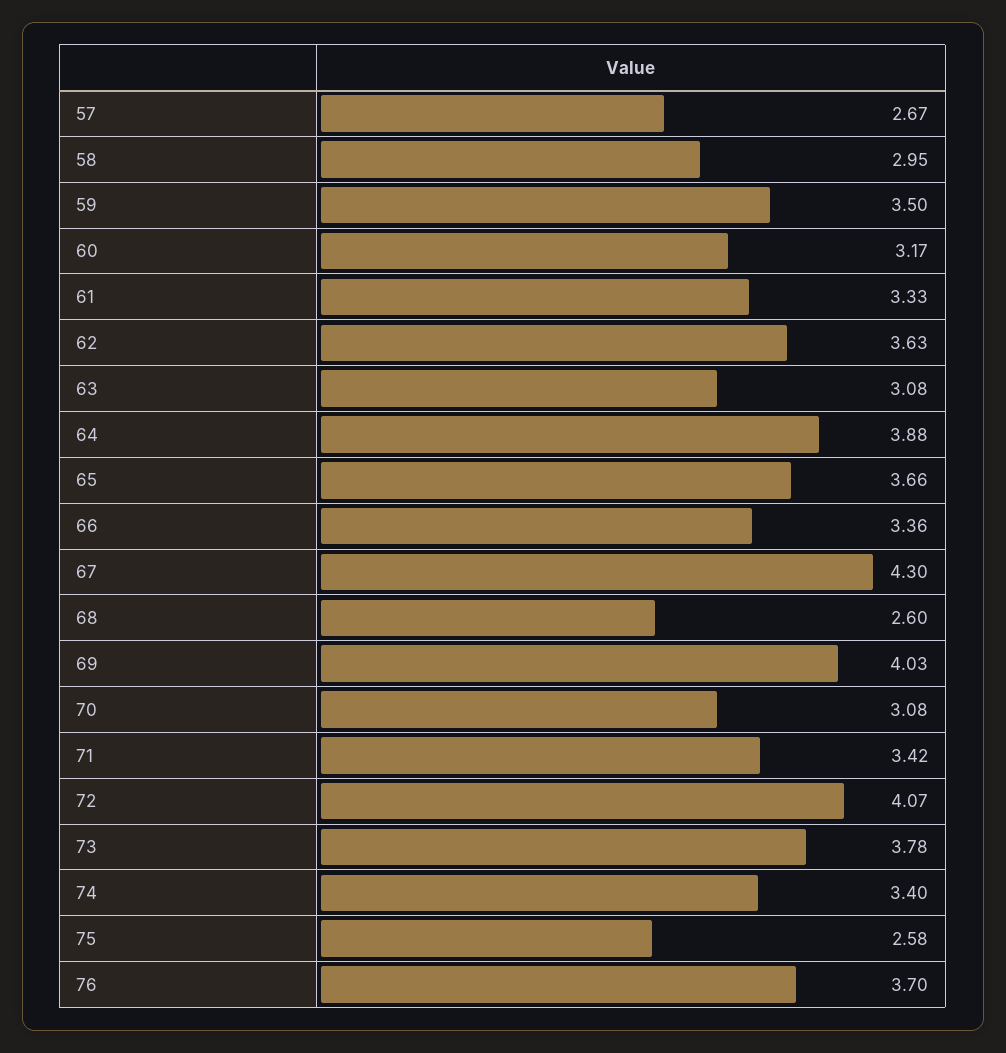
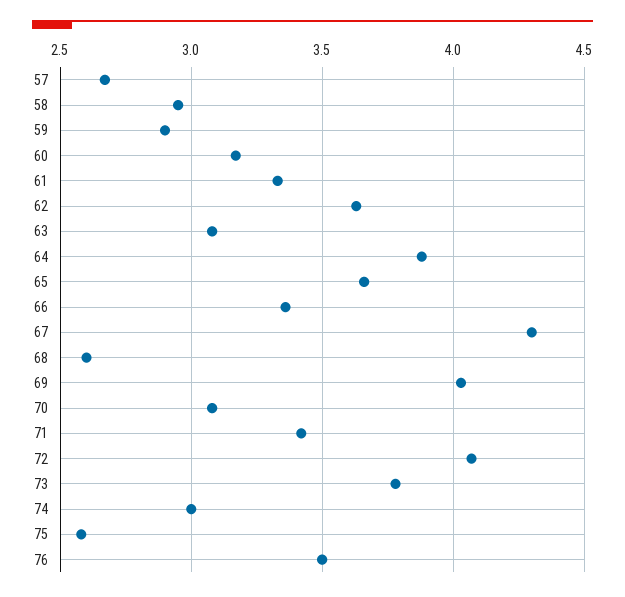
  {
    "57": 2.67,
    "58": 2.95,
-   "59": 3.5,
+   "59": 2.9,
    "60": 3.17,
    "61": 3.33,
    "62": 3.63,
    "63": 3.08,
    "64": 3.88,
    "65": 3.66,
    "66": 3.36,
    "67": 4.3,
    "68": 2.6,
    "69": 4.03,
    "70": 3.08,
    "71": 3.42,
    "72": 4.07,
    "73": 3.78,
-   "74": 3.4,
+   "74": 3,
    "75": 2.58,
-   "76": 3.7
+   "76": 3.5
  }

